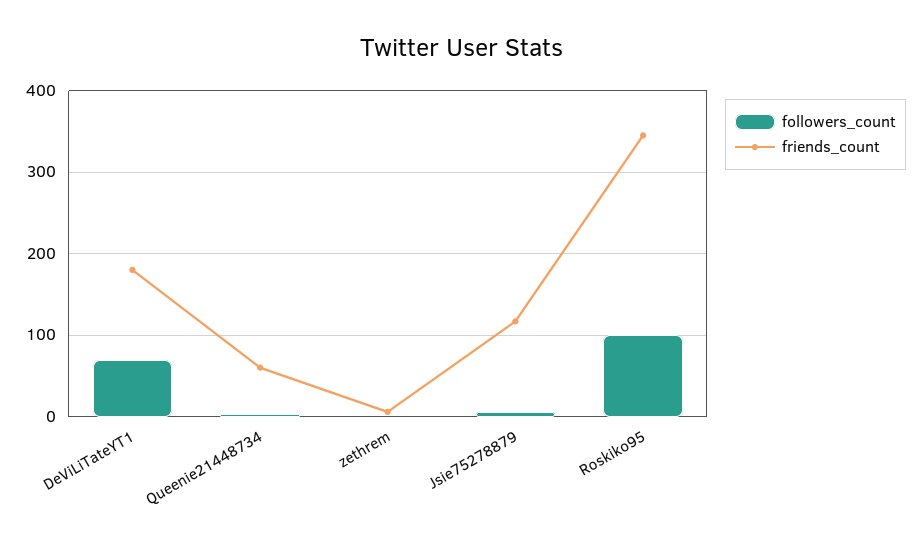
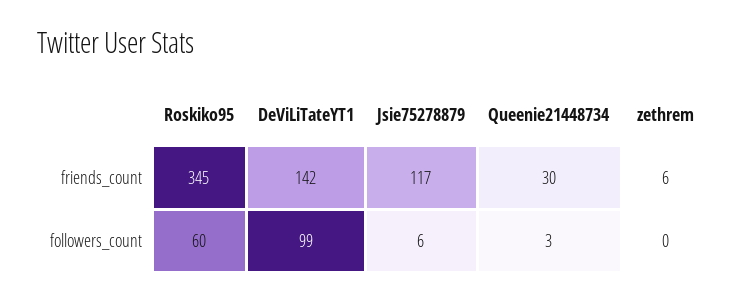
  {
    "followers_count": {
-     "DeViLiTateYT1": 70,
+     "DeViLiTateYT1": 99,
      "Queenie21448734": 3,
      "zethrem": 0,
      "Jsie75278879": 6,
-     "Roskiko95": 100
+     "Roskiko95": 60
    },
    "friends_count": {
-     "DeViLiTateYT1": 180,
+     "DeViLiTateYT1": 142,
-     "Queenie21448734": 60,
+     "Queenie21448734": 30,
      "zethrem": 6,
      "Jsie75278879": 117,
      "Roskiko95": 345
    }
  }

